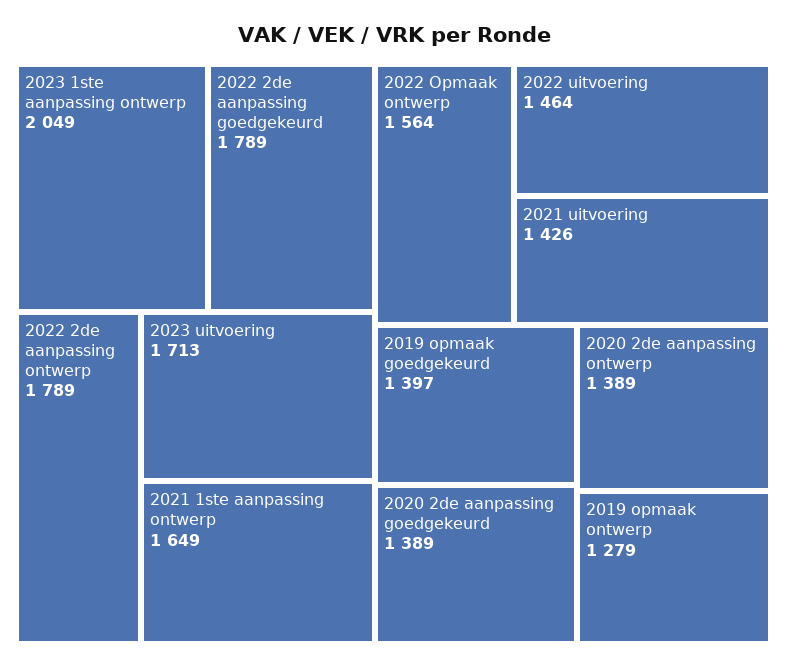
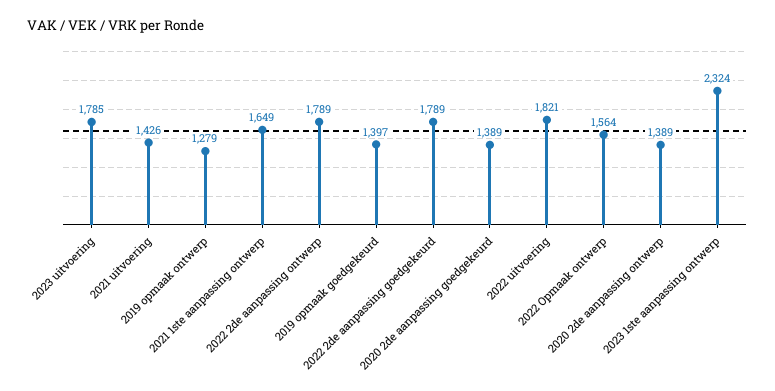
  {
-   "2023 1ste aanpassing ontwerp": 2049,
+   "2023 1ste aanpassing ontwerp": 2324,
    "2022 2de aanpassing goedgekeurd": 1789,
    "2022 2de aanpassing ontwerp": 1789,
-   "2023 uitvoering": 1713,
+   "2023 uitvoering": 1785,
    "2021 1ste aanpassing ontwerp": 1649,
    "2022 Opmaak ontwerp": 1564,
-   "2022 uitvoering": 1464,
+   "2022 uitvoering": 1821,
    "2021 uitvoering": 1426,
    "2019 opmaak goedgekeurd": 1397,
    "2020 2de aanpassing goedgekeurd": 1389,
    "2020 2de aanpassing ontwerp": 1389,
    "2019 opmaak ontwerp": 1279
  }

